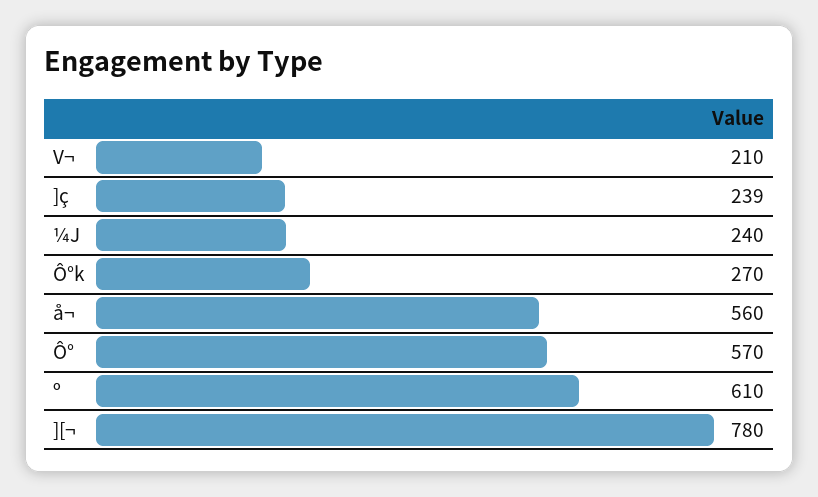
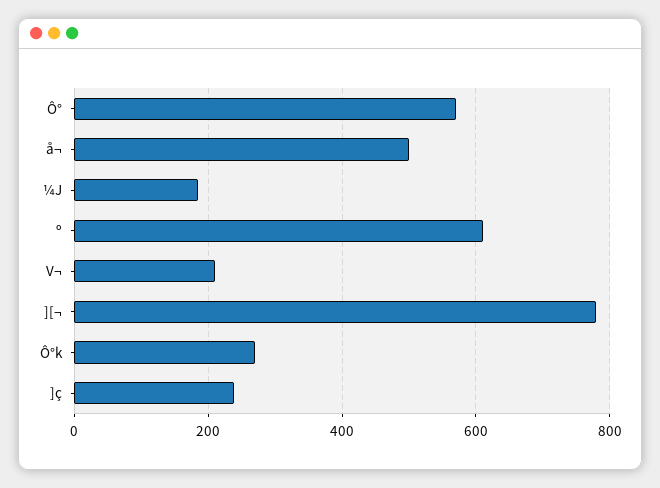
  {
    "V¬": 210,
    "]ç": 239,
-   "¼J": 240,
+   "¼J": 180,
    "Ô°k": 270,
-   "å¬": 560,
+   "å¬": 500,
    "Ô°": 570,
    "º": 610,
    "][¬": 780
  }

